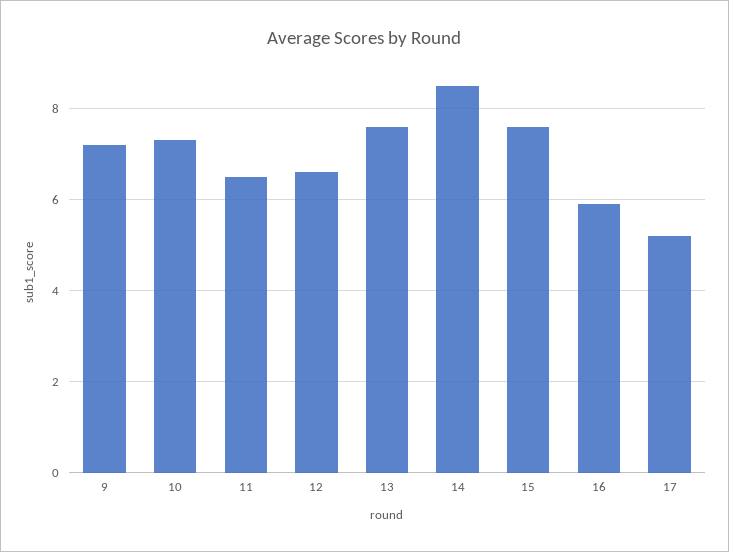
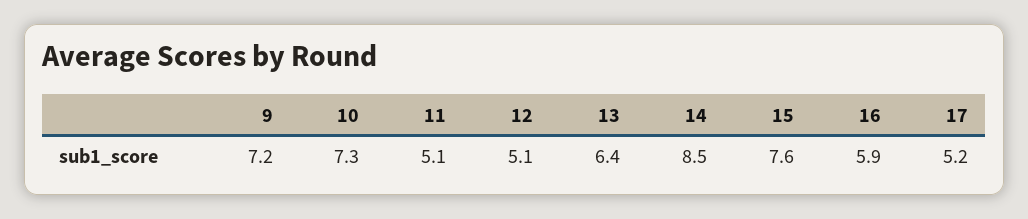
  {
    "9": 7.2,
    "10": 7.3,
-   "11": 6.5,
+   "11": 5.1,
-   "12": 6.5,
+   "12": 5.1,
-   "13": 7.5,
+   "13": 6.4,
    "14": 8.5,
    "15": 7.6,
    "16": 5.9,
    "17": 5.2
  }

